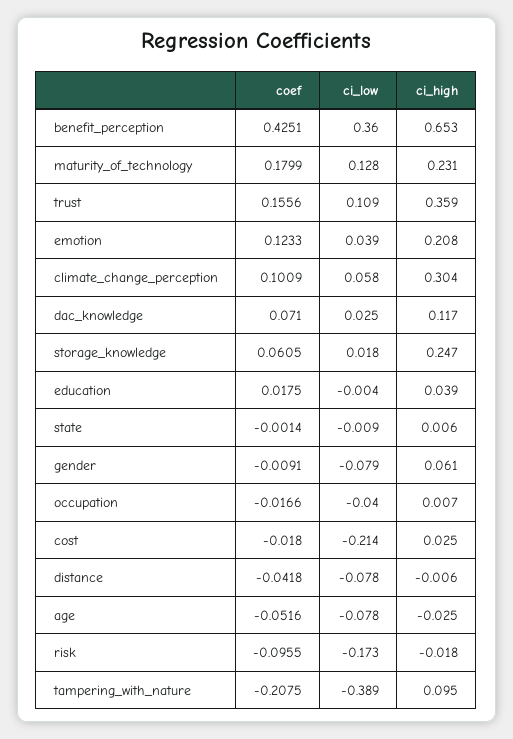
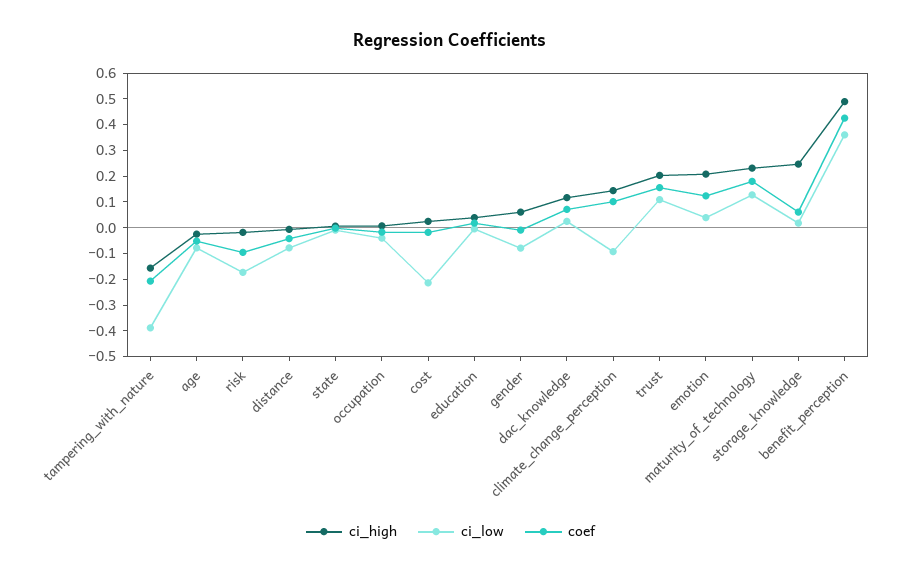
  {
    "coef": {
      "benefit_perception": 0.4251,
      "maturity_of_technology": 0.1799,
      "trust": 0.1556,
      "emotion": 0.1233,
      "climate_change_perception": 0.1009,
      "dac_knowledge": 0.071,
      "storage_knowledge": 0.0605,
      "education": 0.0175,
      "state": -0.0014,
      "gender": -0.0091,
      "occupation": -0.0166,
      "cost": -0.018,
      "distance": -0.0418,
      "age": -0.0516,
      "risk": -0.0955,
      "tampering_with_nature": -0.2075
    },
    "ci_low": {
      "benefit_perception": 0.36,
      "maturity_of_technology": 0.128,
      "trust": 0.109,
      "emotion": 0.039,
-     "climate_change_perception": 0.058,
+     "climate_change_perception": -0.1,
      "dac_knowledge": 0.025,
      "storage_knowledge": 0.018,
      "education": -0.004,
      "state": -0.009,
      "gender": -0.079,
      "occupation": -0.04,
      "cost": -0.214,
      "distance": -0.078,
      "age": -0.078,
      "risk": -0.173,
      "tampering_with_nature": -0.389
    },
    "ci_high": {
-     "benefit_perception": 0.653,
+     "benefit_perception": 0.5,
      "maturity_of_technology": 0.231,
-     "trust": 0.359,
+     "trust": 0.2,
      "emotion": 0.208,
-     "climate_change_perception": 0.304,
+     "climate_change_perception": 0.15,
      "dac_knowledge": 0.117,
      "storage_knowledge": 0.247,
      "education": 0.039,
      "state": 0.006,
      "gender": 0.061,
      "occupation": 0.007,
      "cost": 0.025,
      "distance": -0.006,
      "age": -0.025,
      "risk": -0.018,
-     "tampering_with_nature": 0.095
+     "tampering_with_nature": -0.15
    }
  }

